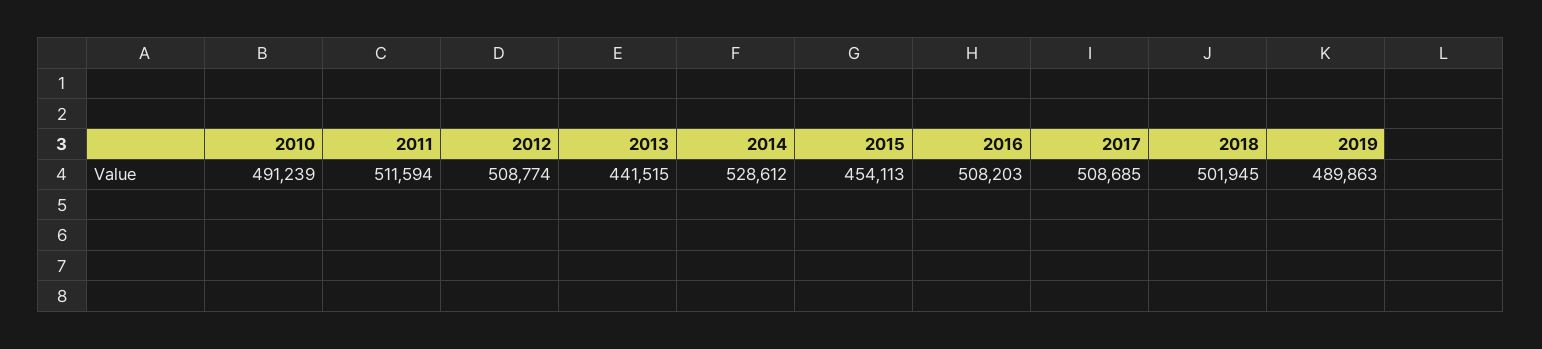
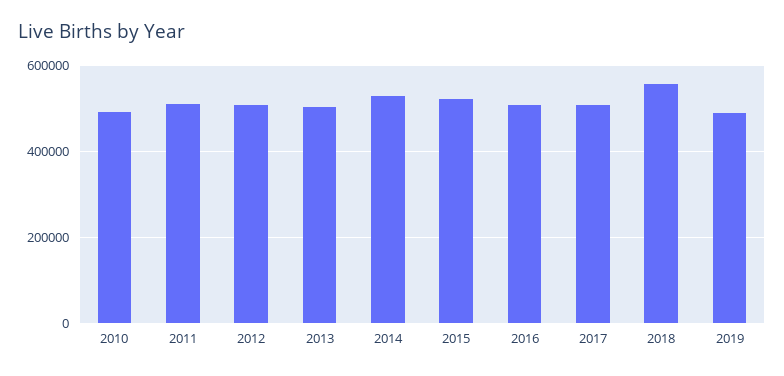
  {
    "2010": 491239,
    "2011": 511594,
    "2012": 508774,
-   "2013": 441515,
+   "2013": 500000,
    "2014": 528612,
-   "2015": 454113,
+   "2015": 520000,
    "2016": 508203,
    "2017": 508685,
-   "2018": 501945,
+   "2018": 560000,
    "2019": 489863
  }

